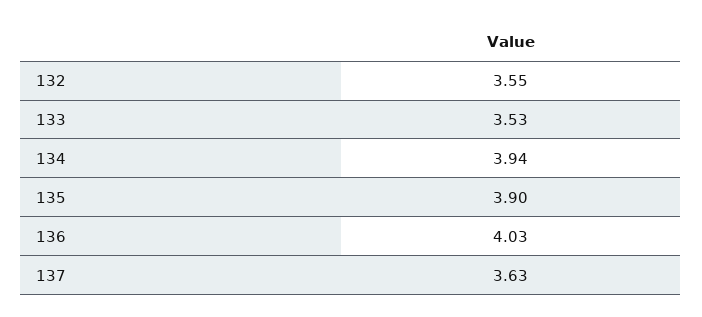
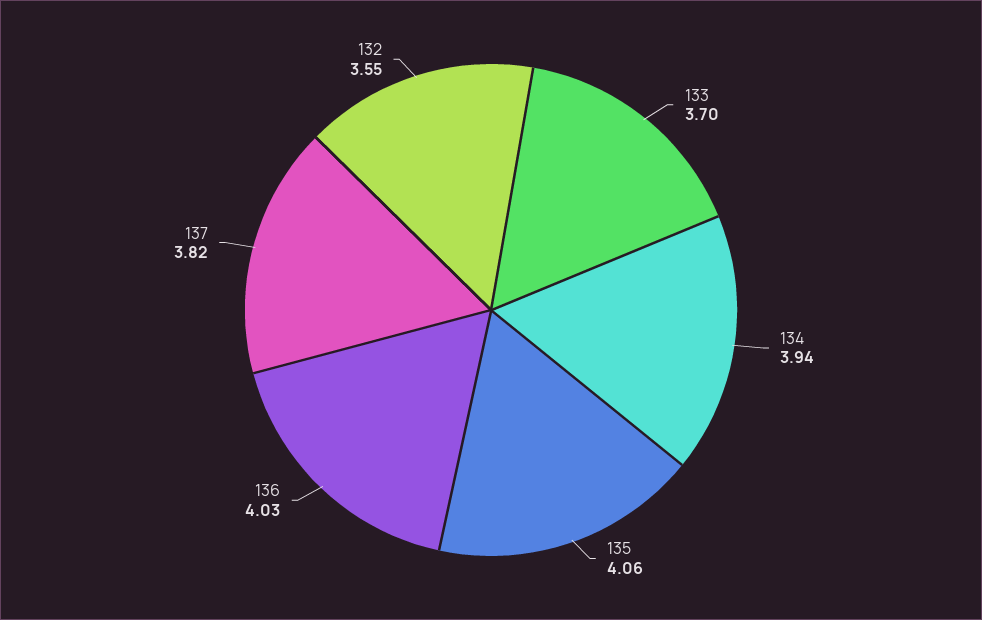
  {
    "132": 3.55,
-   "133": 3.53,
+   "133": 3.7,
    "134": 3.94,
-   "135": 3.9,
+   "135": 4.06,
    "136": 4.03,
-   "137": 3.63
+   "137": 3.82
  }

